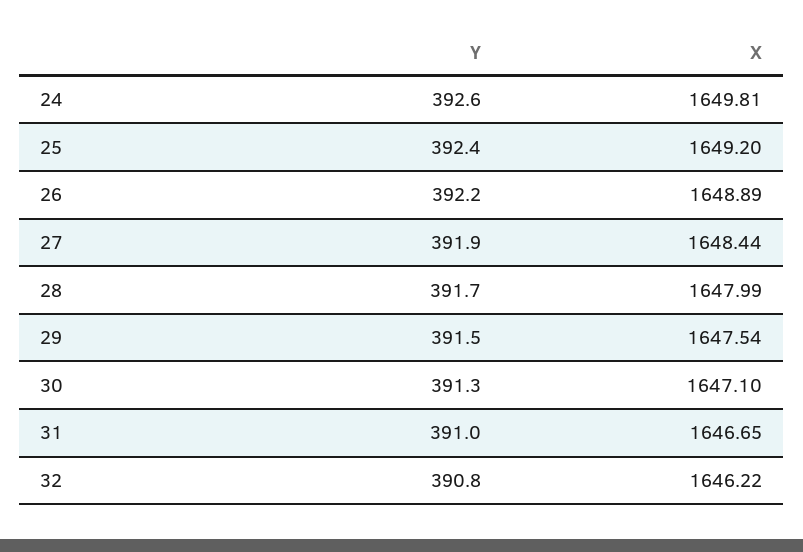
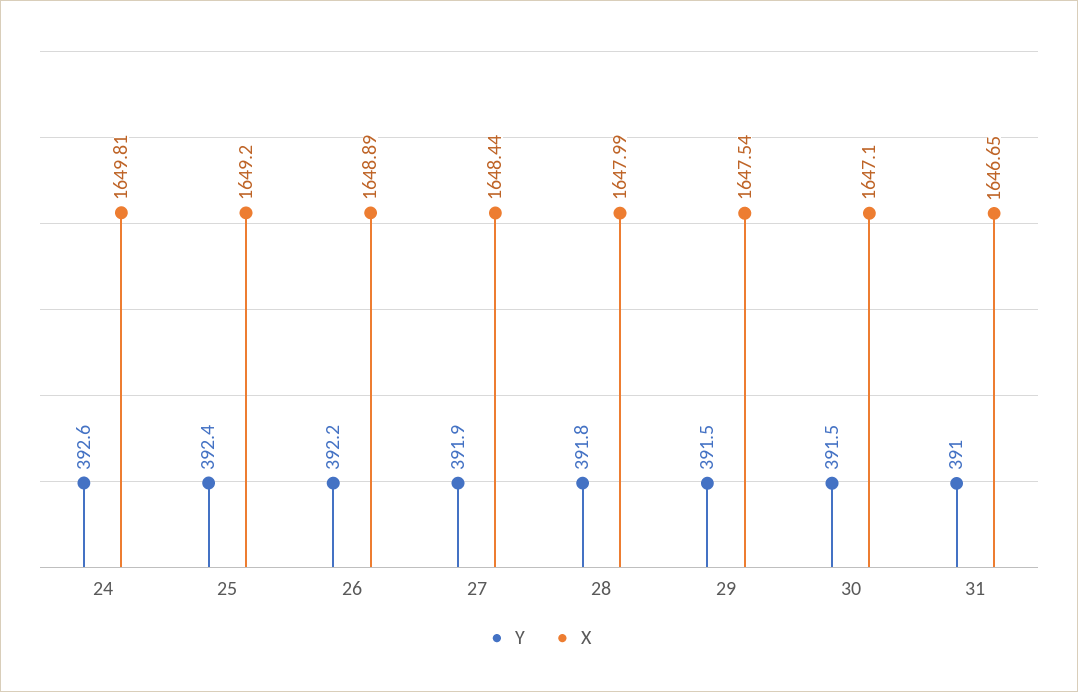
  {
    "Y": {
      "24": 392.6,
      "25": 392.4,
      "26": 392.2,
      "27": 391.9,
-     "28": 391.7,
+     "28": 391.8,
      "29": 391.5,
-     "30": 391.3,
+     "30": 391.5,
-     "31": 391,
+     "31": 391
-     "32": 390.8
    },
    "X": {
      "24": 1649.81,
      "25": 1649.2,
      "26": 1648.89,
      "27": 1648.44,
      "28": 1647.99,
      "29": 1647.54,
      "30": 1647.1,
-     "31": 1646.65,
+     "31": 1646.65
-     "32": 1646.22
    }
  }

